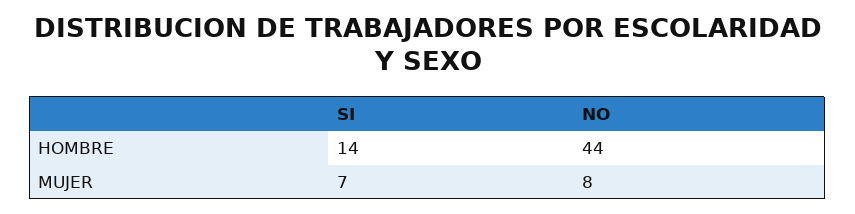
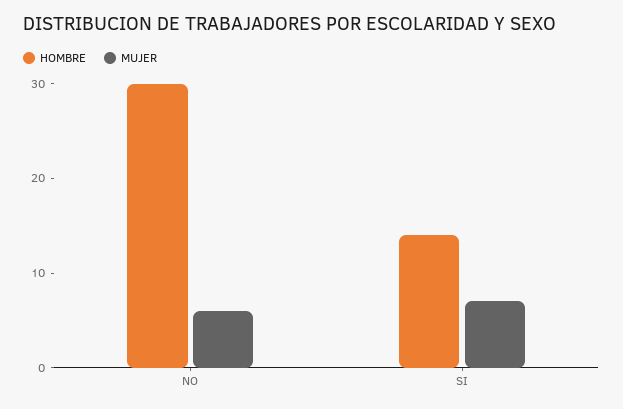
  {
    "HOMBRE": {
      "SI": 14,
-     "NO": 44
+     "NO": 30
    },
    "MUJER": {
      "SI": 7,
-     "NO": 8
+     "NO": 6
    }
  }

